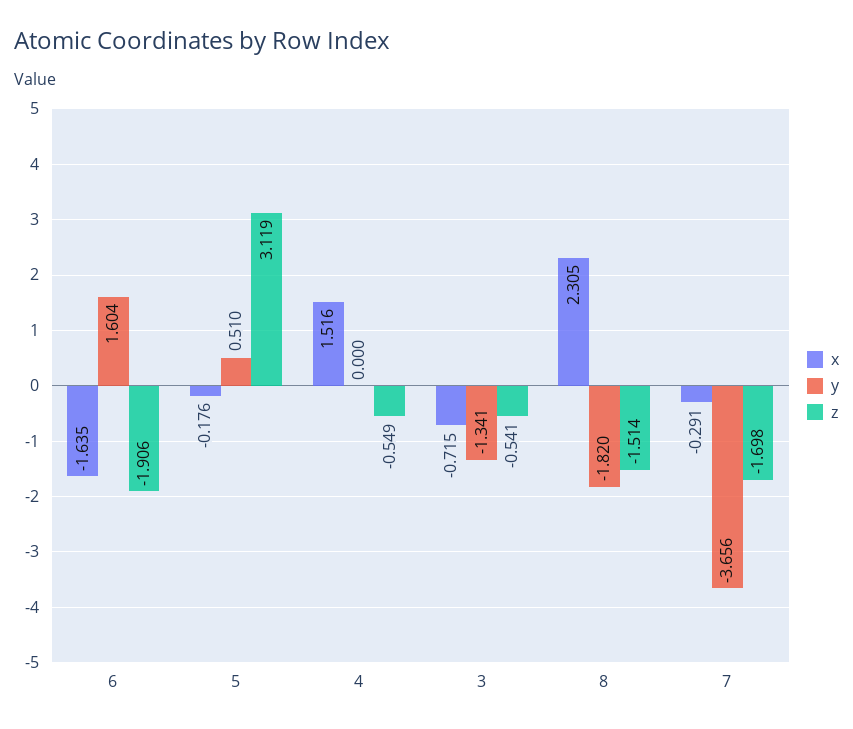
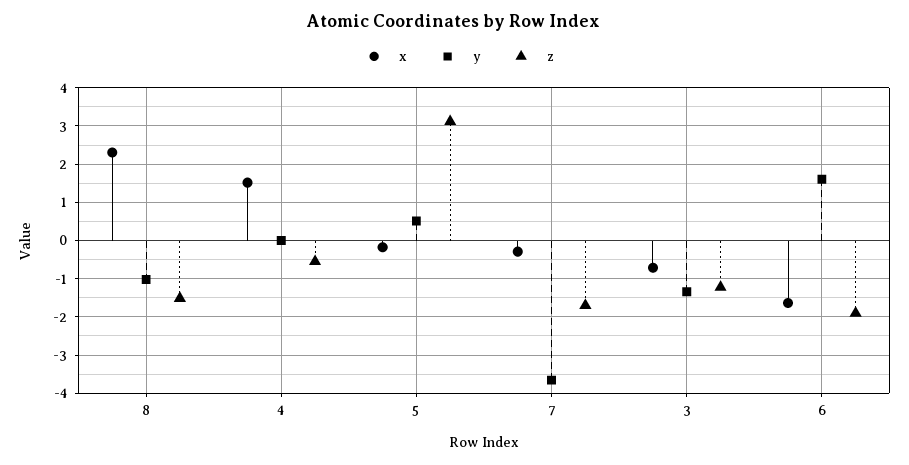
  {
    "x": {
      "6": -1.635,
      "5": -0.176,
      "4": 1.516,
      "3": -0.715,
      "8": 2.305,
      "7": -0.291
    },
    "y": {
      "6": 1.604,
      "5": 0.51,
      "4": 0,
      "3": -1.341,
-     "8": -1.82,
+     "8": -1,
      "7": -3.656
    },
    "z": {
      "6": -1.906,
      "5": 3.119,
      "4": -0.549,
-     "3": -0.541,
+     "3": -1.2,
      "8": -1.514,
      "7": -1.698
    }
  }

